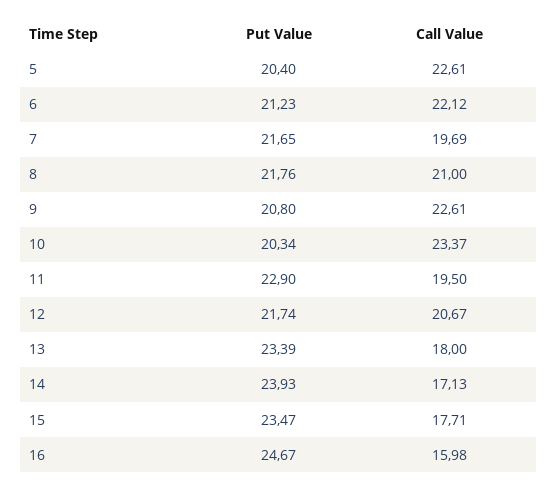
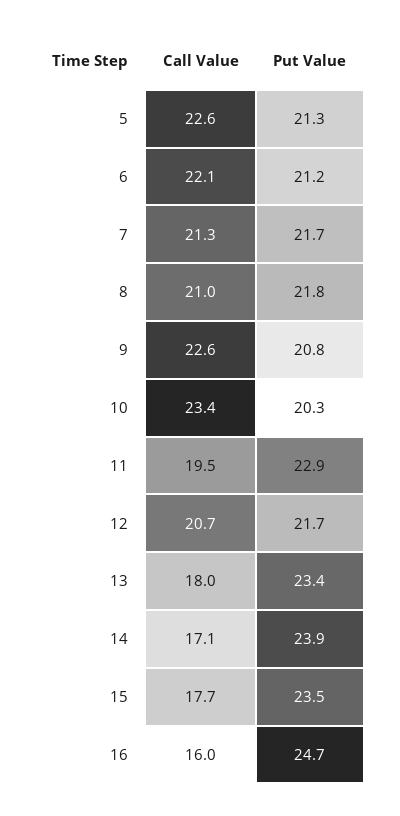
  {
    "Put Value": {
-     "5": 20.4,
+     "5": 21.3,
      "6": 21.23,
      "7": 21.65,
      "8": 21.76,
      "9": 20.8,
      "10": 20.34,
      "11": 22.9,
      "12": 21.74,
      "13": 23.39,
      "14": 23.93,
      "15": 23.47,
      "16": 24.67
    },
    "Call Value": {
      "5": 22.61,
      "6": 22.12,
-     "7": 19.69,
+     "7": 21.3,
      "8": 21,
      "9": 22.61,
      "10": 23.37,
      "11": 19.5,
      "12": 20.67,
      "13": 18,
      "14": 17.13,
      "15": 17.71,
      "16": 15.98
    }
  }

